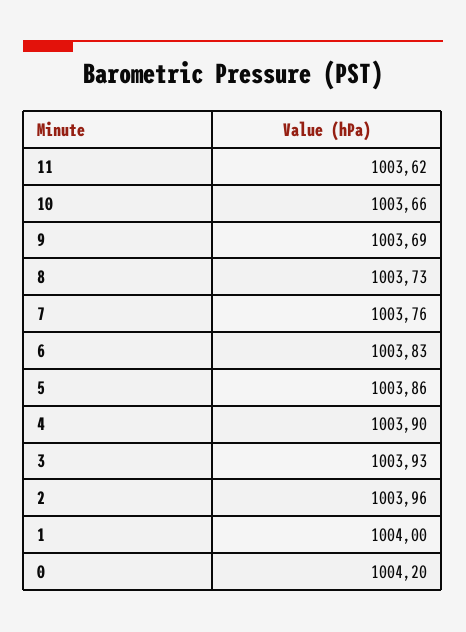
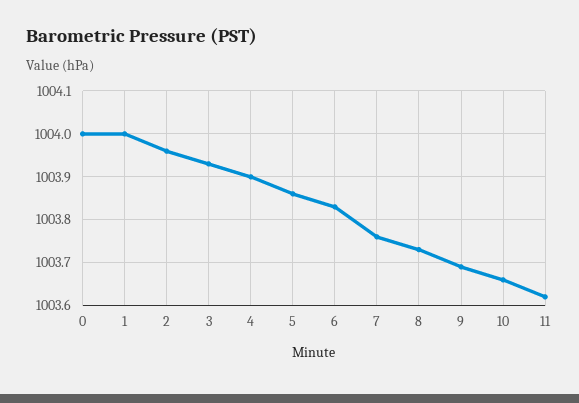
  {
    "11": 1003.62,
    "10": 1003.66,
    "9": 1003.69,
    "8": 1003.73,
    "7": 1003.76,
    "6": 1003.83,
    "5": 1003.86,
    "4": 1003.9,
    "3": 1003.93,
    "2": 1003.96,
    "1": 1004,
-   "0": 1004.2
+   "0": 1004
  }

